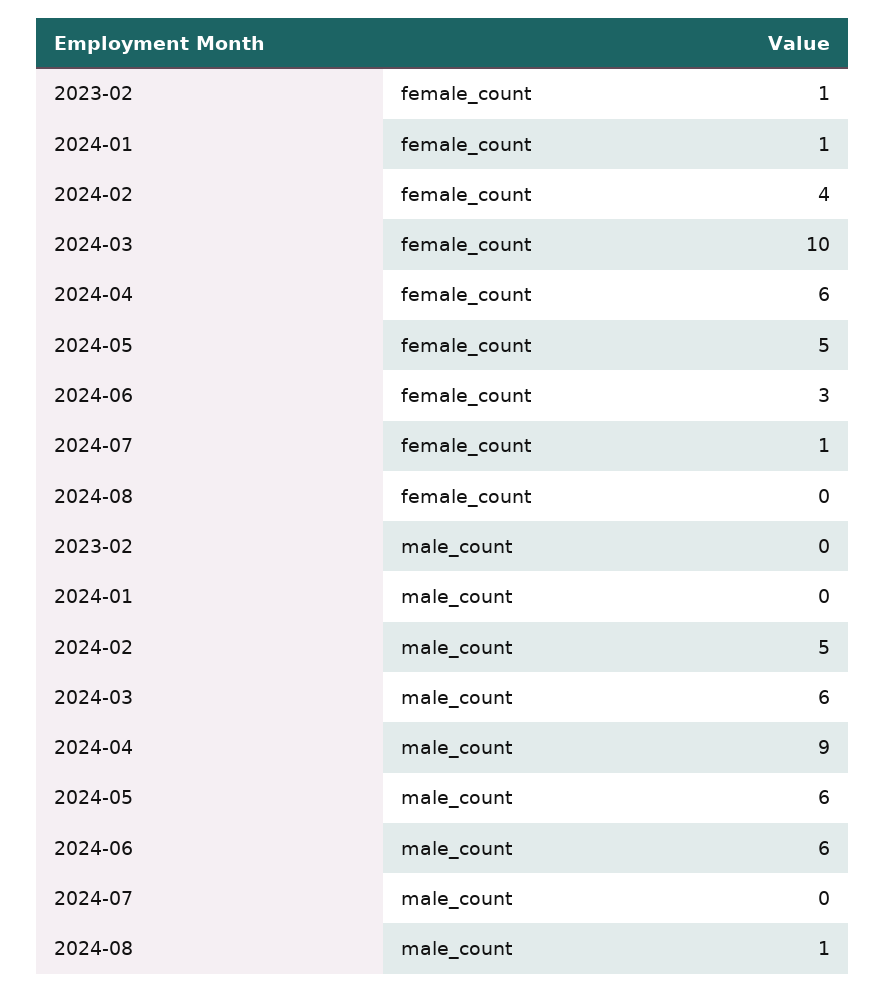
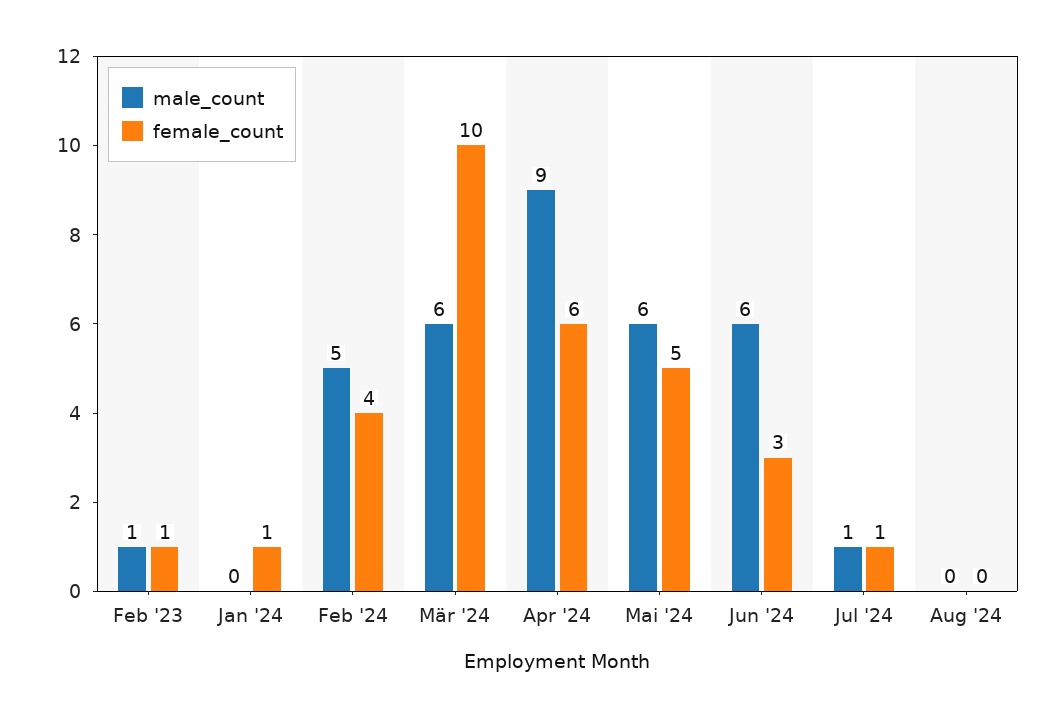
  {
    "female_count": {
      "2023-02": 1,
      "2024-01": 1,
      "2024-02": 4,
      "2024-03": 10,
      "2024-04": 6,
      "2024-05": 5,
      "2024-06": 3,
      "2024-07": 1,
      "2024-08": 0
    },
    "male_count": {
-     "2023-02": 0,
+     "2023-02": 1,
      "2024-01": 0,
      "2024-02": 5,
      "2024-03": 6,
      "2024-04": 9,
      "2024-05": 6,
      "2024-06": 6,
-     "2024-07": 0,
+     "2024-07": 1,
-     "2024-08": 1
+     "2024-08": 0
    }
  }

